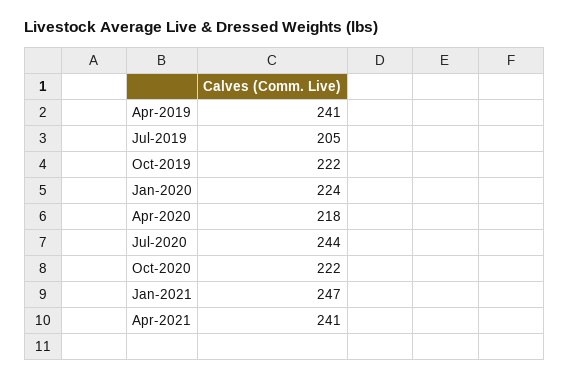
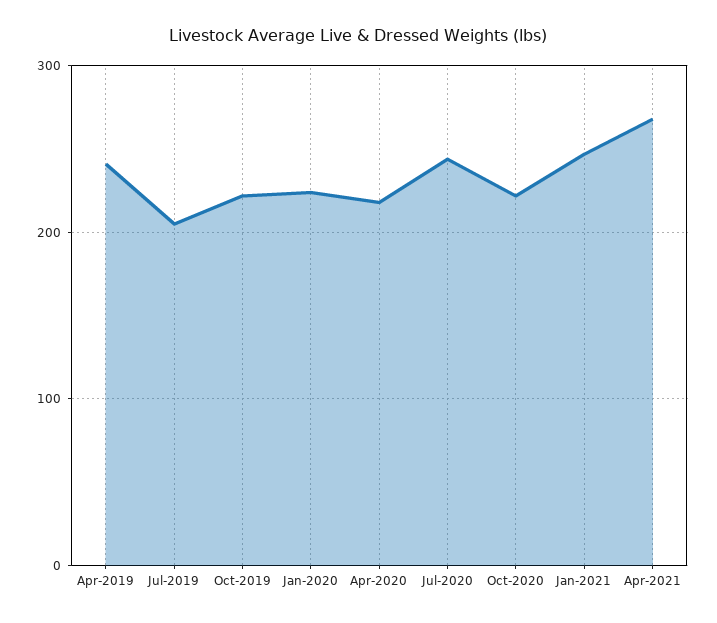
  {
    "Apr-2019": 241,
    "Jul-2019": 205,
    "Oct-2019": 222,
    "Jan-2020": 224,
    "Apr-2020": 218,
    "Jul-2020": 244,
    "Oct-2020": 222,
    "Jan-2021": 247,
-   "Apr-2021": 241
+   "Apr-2021": 270
  }

